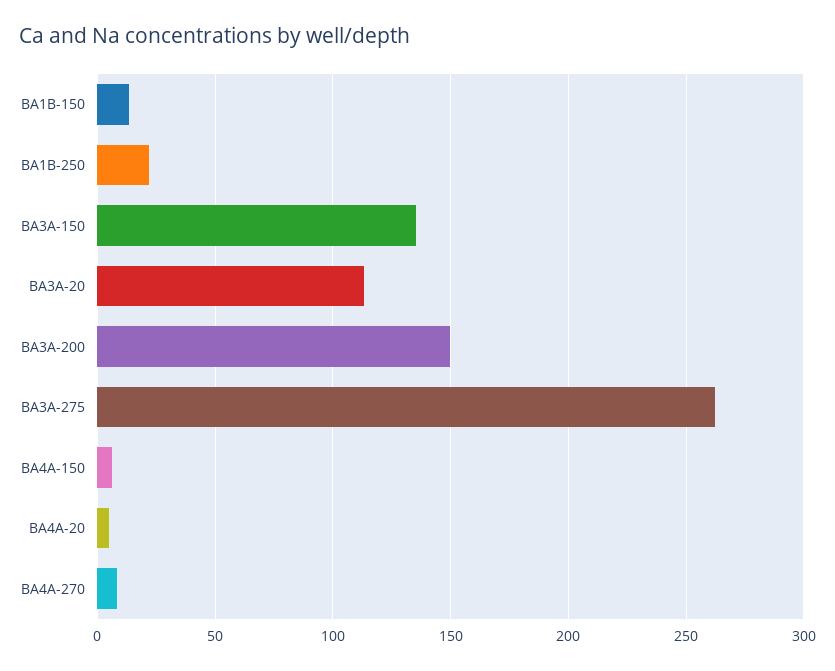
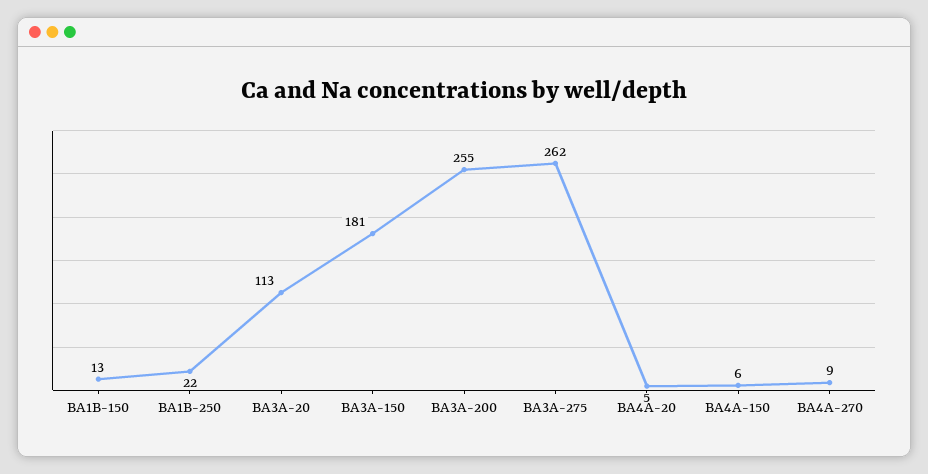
  {
    "BA1B-150": 13,
    "BA1B-250": 22,
-   "BA3A-150": 135,
+   "BA3A-150": 181,
    "BA3A-20": 113,
-   "BA3A-200": 150,
+   "BA3A-200": 255,
    "BA3A-275": 262,
    "BA4A-150": 6,
    "BA4A-20": 5,
    "BA4A-270": 9
  }

